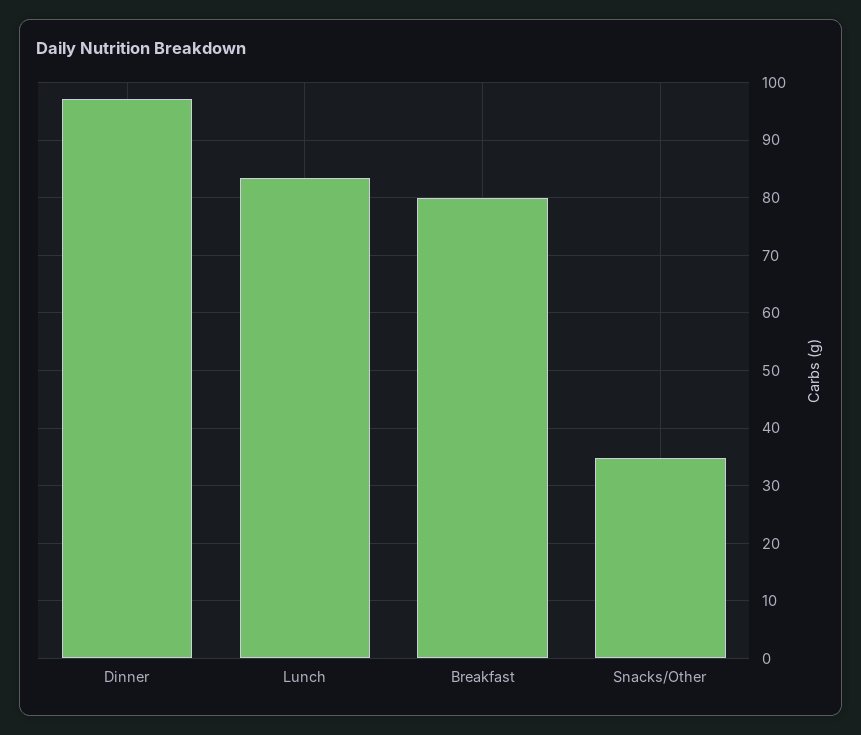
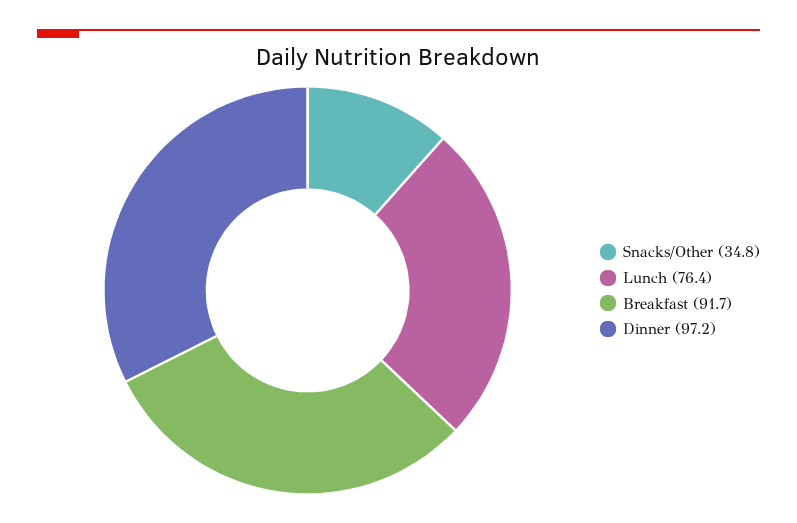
  {
    "Dinner": 97.2,
-   "Lunch": 84,
+   "Lunch": 76.4,
-   "Breakfast": 80,
+   "Breakfast": 91.7,
    "Snacks/Other": 34.8
  }

